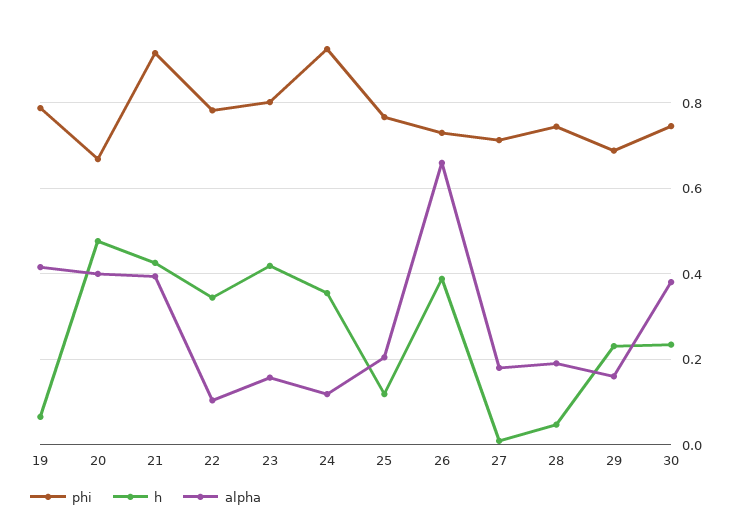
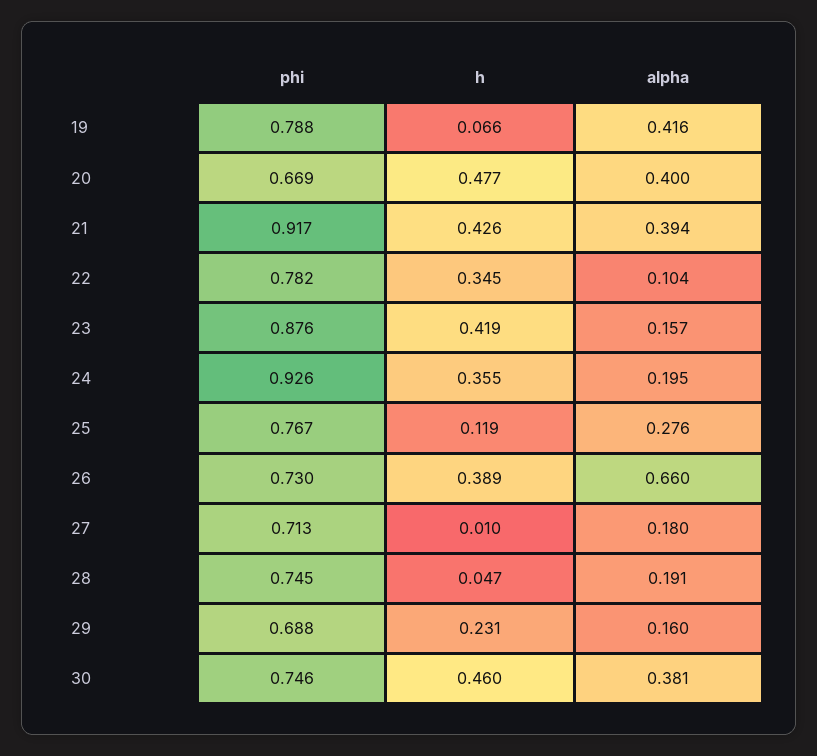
  {
    "phi": {
      "19": 0.788,
      "20": 0.669,
      "21": 0.917,
      "22": 0.782,
-     "23": 0.8,
+     "23": 0.876,
      "24": 0.926,
      "25": 0.767,
      "26": 0.73,
      "27": 0.713,
      "28": 0.745,
      "29": 0.688,
      "30": 0.746
    },
    "h": {
      "19": 0.066,
      "20": 0.477,
      "21": 0.426,
      "22": 0.345,
      "23": 0.419,
      "24": 0.355,
      "25": 0.119,
      "26": 0.389,
      "27": 0.01,
      "28": 0.047,
      "29": 0.231,
-     "30": 0.24
+     "30": 0.46
    },
    "alpha": {
      "19": 0.416,
      "20": 0.4,
      "21": 0.394,
      "22": 0.104,
      "23": 0.157,
-     "24": 0.12,
+     "24": 0.195,
-     "25": 0.2,
+     "25": 0.276,
      "26": 0.66,
      "27": 0.18,
      "28": 0.191,
      "29": 0.16,
      "30": 0.381
    }
  }

